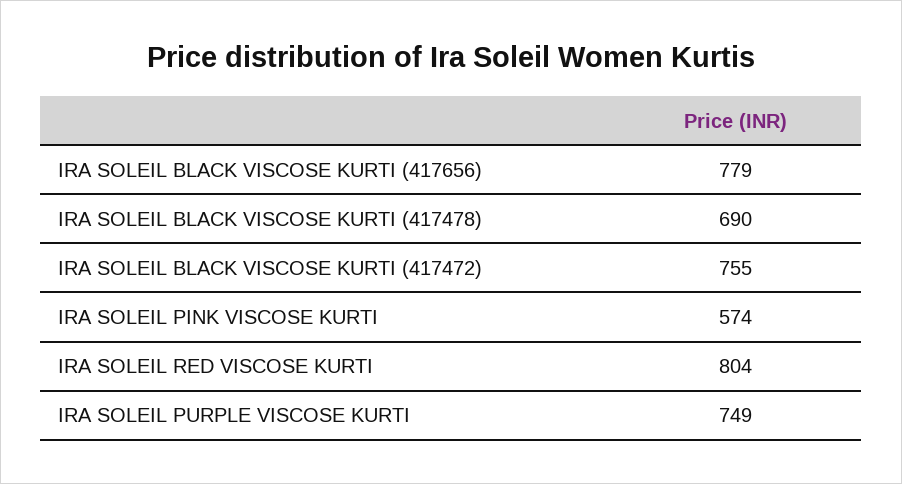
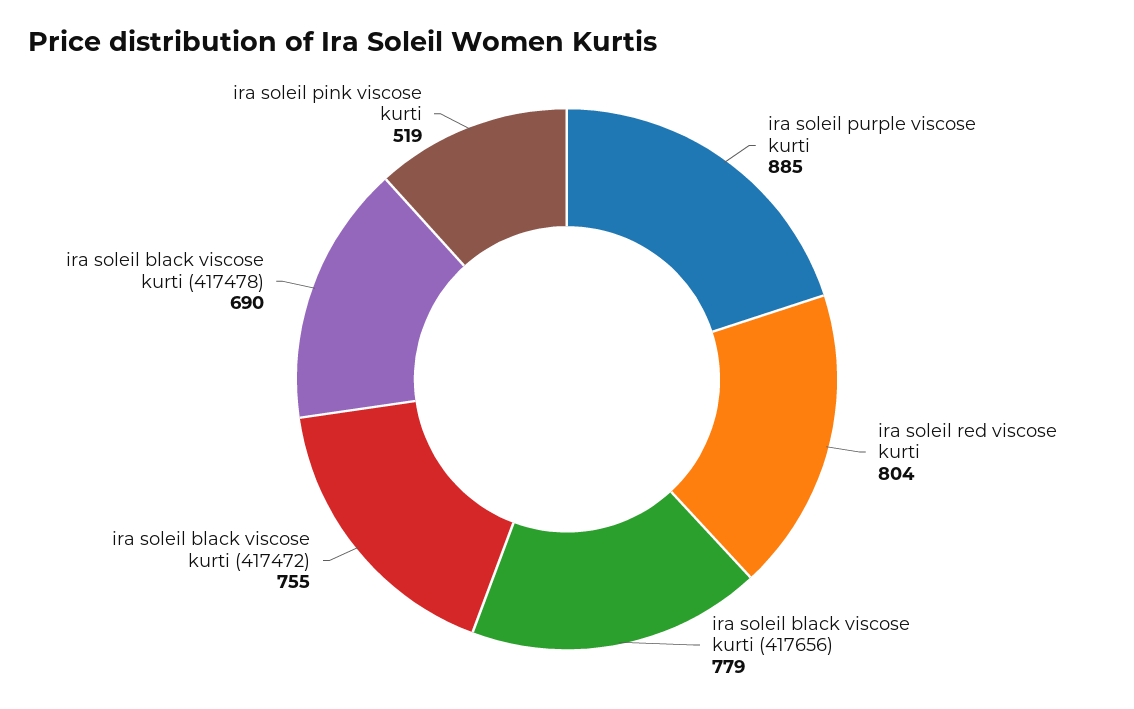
  {
    "IRA SOLEIL BLACK VISCOSE KURTI (417656)": 779,
    "IRA SOLEIL BLACK VISCOSE KURTI (417478)": 690,
    "IRA SOLEIL BLACK VISCOSE KURTI (417472)": 755,
-   "IRA SOLEIL PINK VISCOSE KURTI": 574,
+   "IRA SOLEIL PINK VISCOSE KURTI": 519,
    "IRA SOLEIL RED VISCOSE KURTI": 804,
-   "IRA SOLEIL PURPLE VISCOSE KURTI": 749
+   "IRA SOLEIL PURPLE VISCOSE KURTI": 885
  }

